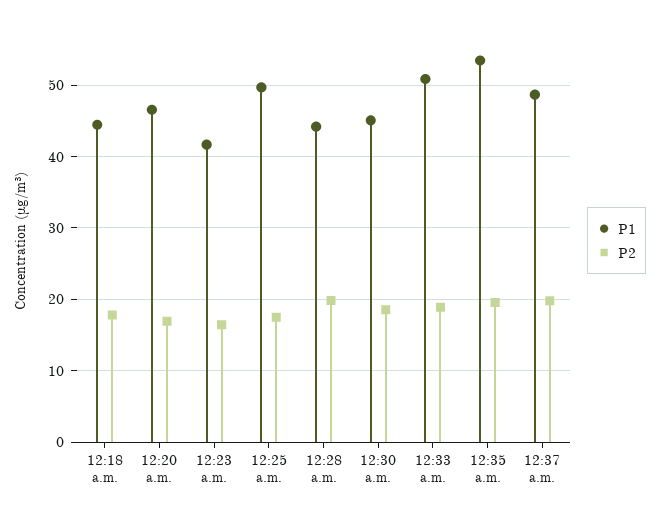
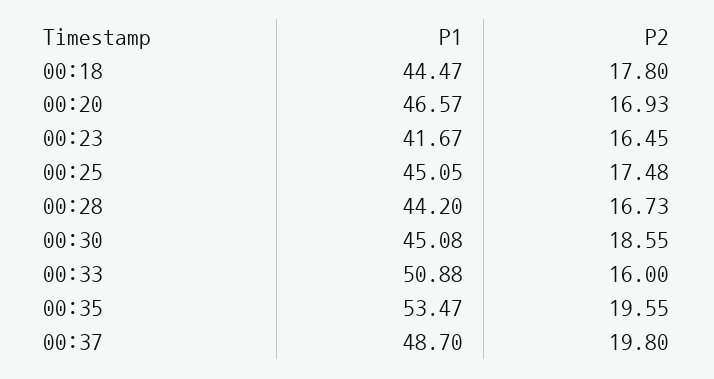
  {
    "P1": {
      "12:18 a.m.": 44.47,
      "12:20 a.m.": 46.57,
      "12:23 a.m.": 41.67,
-     "12:25 a.m.": 50,
+     "12:25 a.m.": 45.05,
      "12:28 a.m.": 44.2,
      "12:30 a.m.": 45.08,
      "12:33 a.m.": 50.88,
      "12:35 a.m.": 53.47,
      "12:37 a.m.": 48.7
    },
    "P2": {
      "12:18 a.m.": 17.8,
      "12:20 a.m.": 16.93,
      "12:23 a.m.": 16.45,
      "12:25 a.m.": 17.48,
-     "12:28 a.m.": 20,
+     "12:28 a.m.": 16.73,
      "12:30 a.m.": 18.55,
-     "12:33 a.m.": 19,
+     "12:33 a.m.": 16,
      "12:35 a.m.": 19.55,
      "12:37 a.m.": 19.8
    }
  }

